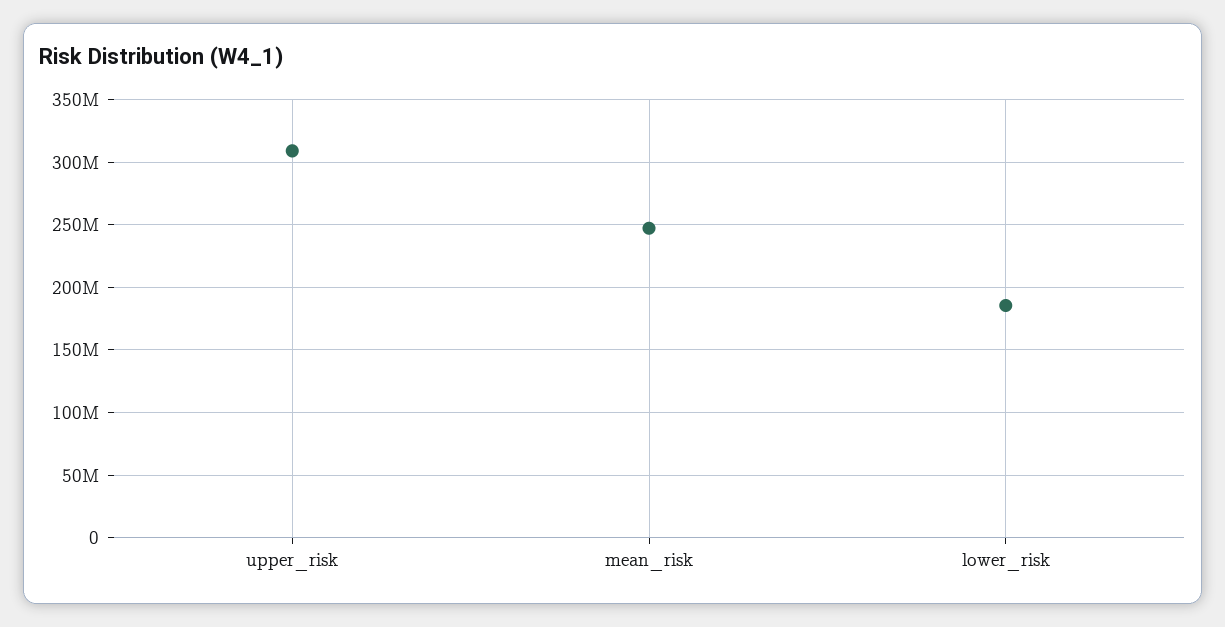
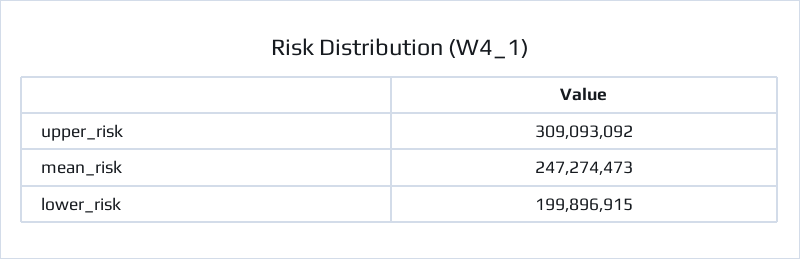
  {
    "upper_risk": 309093092,
    "mean_risk": 247274473,
-   "lower_risk": 185000000
+   "lower_risk": 199896915
  }

